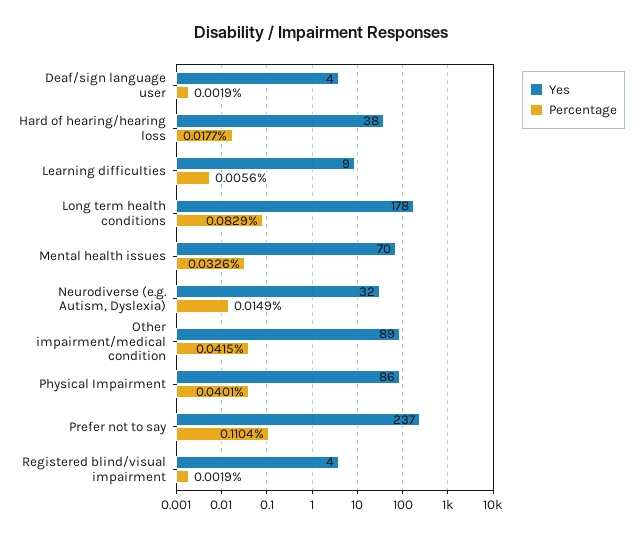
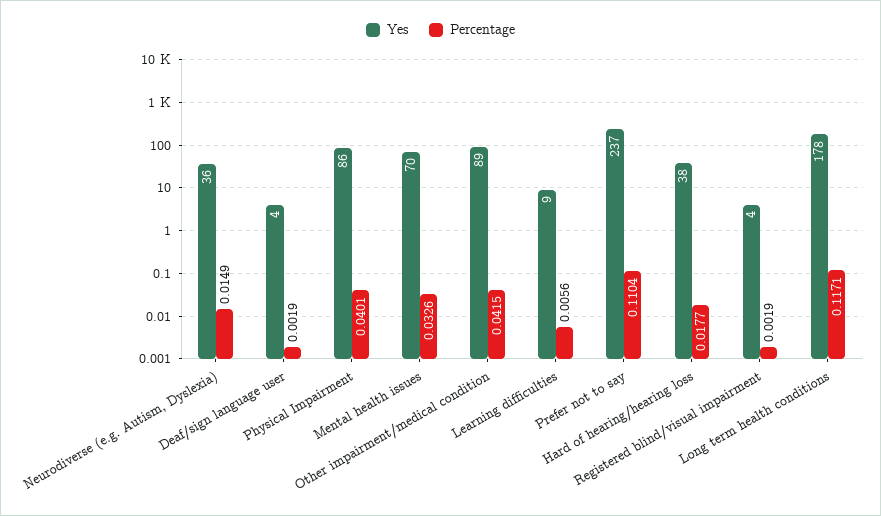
  {
    "Yes": {
      "Deaf/sign language user": 4,
      "Hard of hearing/hearing loss": 38,
      "Learning difficulties": 9,
      "Long term health conditions": 178,
      "Mental health issues": 70,
-     "Neurodiverse (e.g. Autism, Dyslexia)": 32,
+     "Neurodiverse (e.g. Autism, Dyslexia)": 36,
      "Other impairment/medical condition": 89,
      "Physical Impairment": 86,
      "Prefer not to say": 237,
      "Registered blind/visual impairment": 4
    },
    "Percentage": {
      "Deaf/sign language user": 0.0019,
      "Hard of hearing/hearing loss": 0.0177,
      "Learning difficulties": 0.0056,
-     "Long term health conditions": 0.0829,
+     "Long term health conditions": 0.1171,
      "Mental health issues": 0.0326,
      "Neurodiverse (e.g. Autism, Dyslexia)": 0.0149,
      "Other impairment/medical condition": 0.0415,
      "Physical Impairment": 0.0401,
      "Prefer not to say": 0.1104,
      "Registered blind/visual impairment": 0.0019
    }
  }

